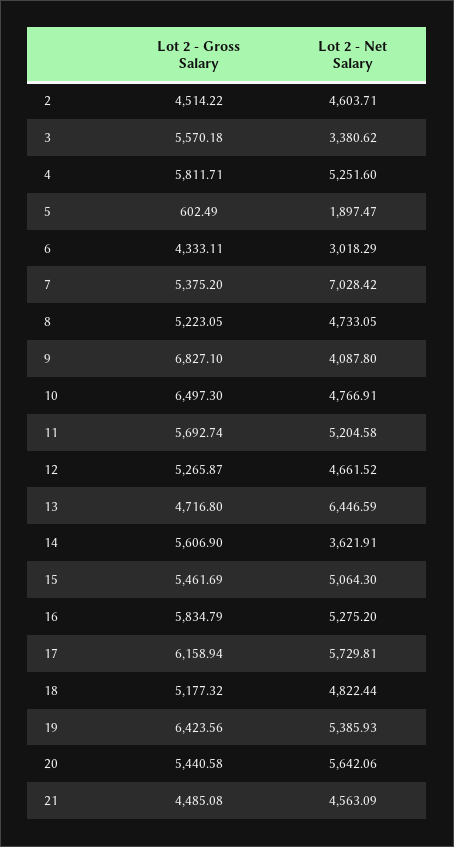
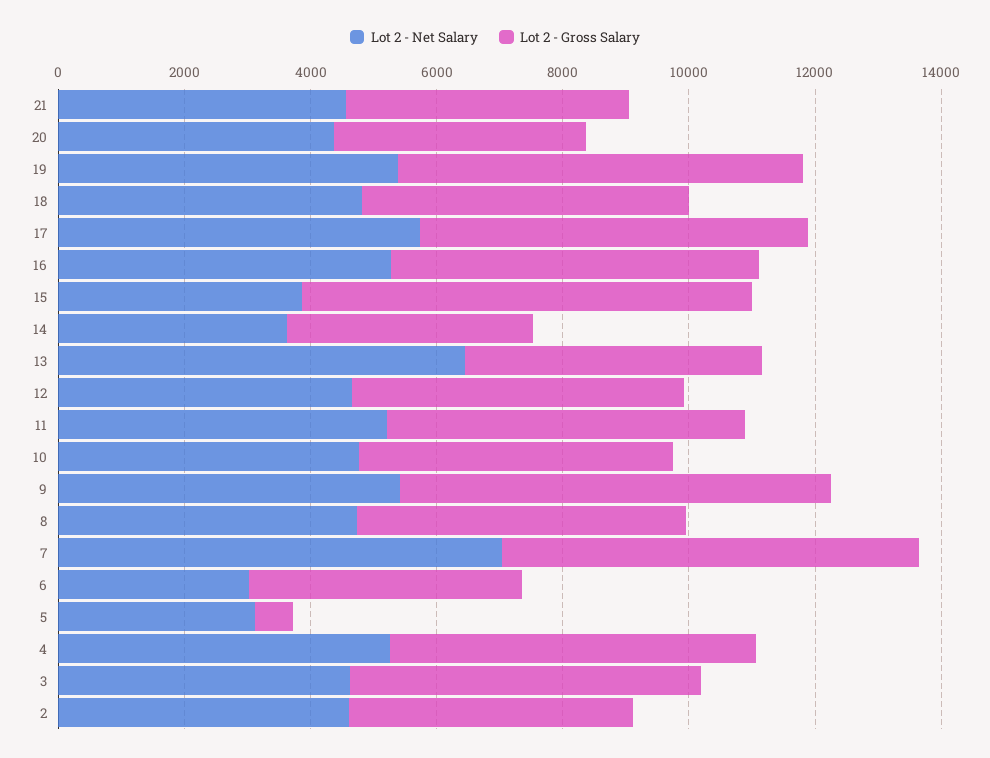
  {
    "Lot 2 - Gross Salary": {
      "2": 4514.22,
      "3": 5570.18,
      "4": 5811.71,
      "5": 602.49,
      "6": 4333.11,
-     "7": 5375.2,
+     "7": 6500,
      "8": 5223.05,
      "9": 6827.1,
-     "10": 6497.3,
+     "10": 5000,
      "11": 5692.74,
      "12": 5265.87,
      "13": 4716.8,
-     "14": 5606.9,
+     "14": 4000,
-     "15": 5461.69,
+     "15": 7000,
      "16": 5834.79,
      "17": 6158.94,
      "18": 5177.32,
      "19": 6423.56,
-     "20": 5440.58,
+     "20": 4000,
      "21": 4485.08
    },
    "Lot 2 - Net Salary": {
      "2": 4603.71,
-     "3": 3380.62,
+     "3": 4500,
      "4": 5251.6,
-     "5": 1897.47,
+     "5": 3000,
      "6": 3018.29,
      "7": 7028.42,
      "8": 4733.05,
-     "9": 4087.8,
+     "9": 5500,
      "10": 4766.91,
      "11": 5204.58,
      "12": 4661.52,
      "13": 6446.59,
      "14": 3621.91,
-     "15": 5064.3,
+     "15": 4000,
      "16": 5275.2,
      "17": 5729.81,
      "18": 4822.44,
      "19": 5385.93,
-     "20": 5642.06,
+     "20": 4500,
      "21": 4563.09
    }
  }

